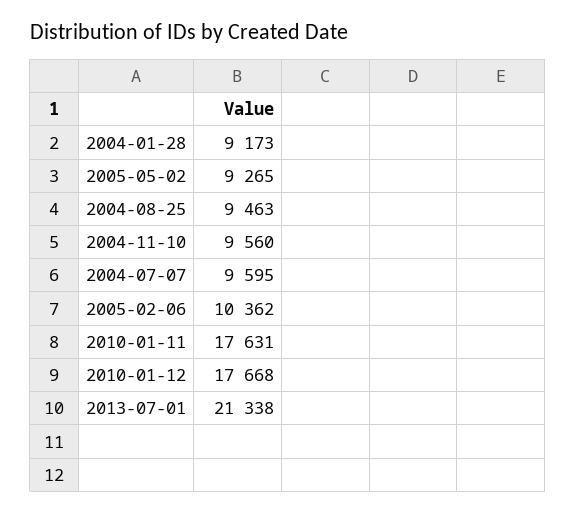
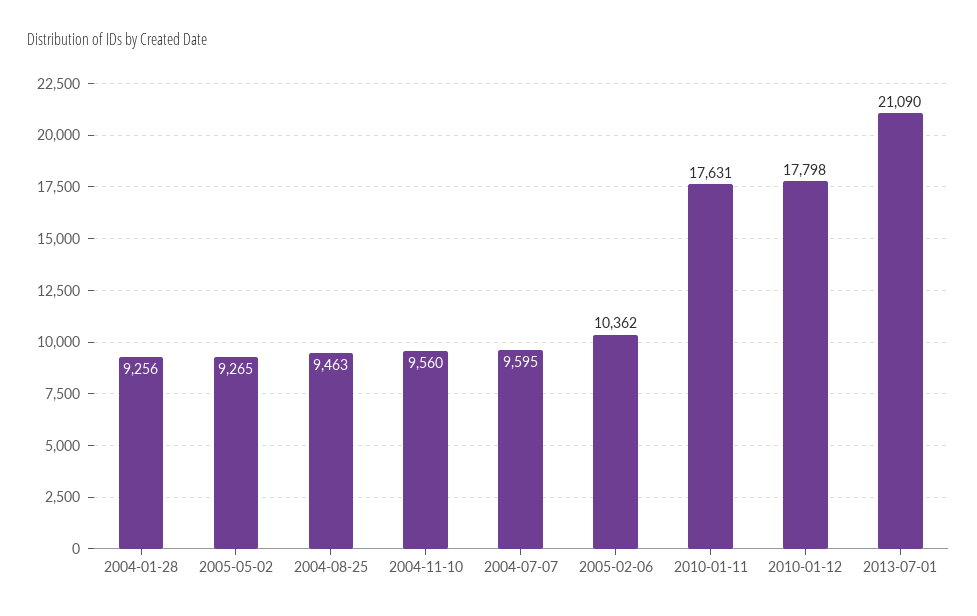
  {
-   "2004-01-28": 9173,
+   "2004-01-28": 9256,
    "2005-05-02": 9265,
    "2004-08-25": 9463,
    "2004-11-10": 9560,
    "2004-07-07": 9595,
    "2005-02-06": 10362,
    "2010-01-11": 17631,
-   "2010-01-12": 17668,
+   "2010-01-12": 17798,
-   "2013-07-01": 21338
+   "2013-07-01": 21090
  }

